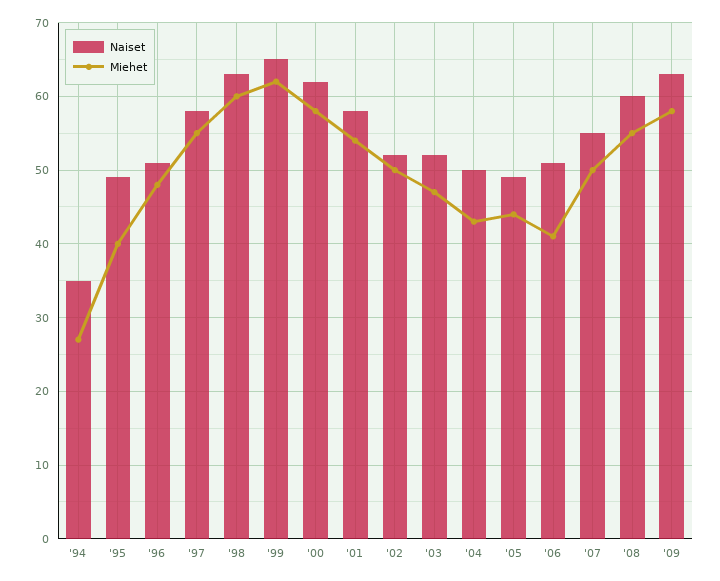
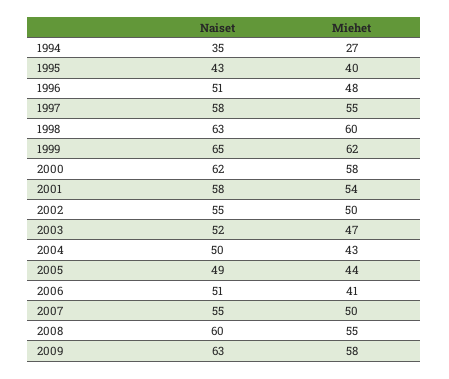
  {
    "Naiset": {
      "'94": 35,
-     "'95": 49,
+     "'95": 43,
      "'96": 51,
      "'97": 58,
      "'98": 63,
      "'99": 65,
      "'00": 62,
      "'01": 58,
-     "'02": 52,
+     "'02": 55,
      "'03": 52,
      "'04": 50,
      "'05": 49,
      "'06": 51,
      "'07": 55,
      "'08": 60,
      "'09": 63
    },
    "Miehet": {
      "'94": 27,
      "'95": 40,
      "'96": 48,
      "'97": 55,
      "'98": 60,
      "'99": 62,
      "'00": 58,
      "'01": 54,
      "'02": 50,
      "'03": 47,
      "'04": 43,
      "'05": 44,
      "'06": 41,
      "'07": 50,
      "'08": 55,
      "'09": 58
    }
  }

